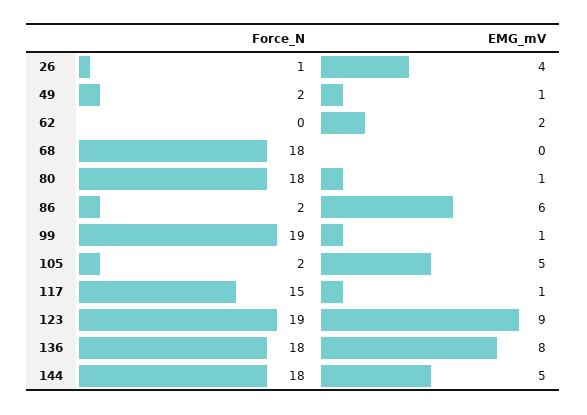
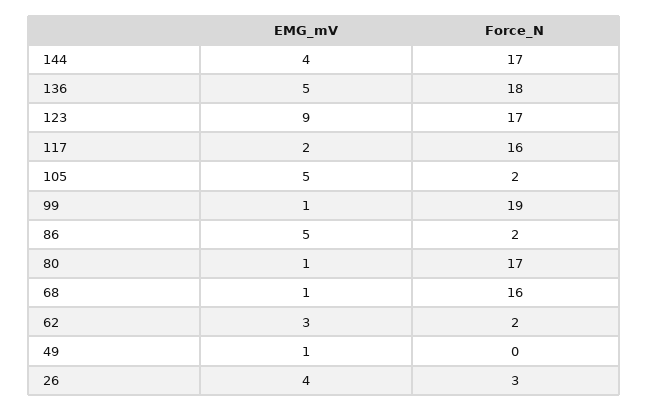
  {
    "Force_N": {
-     "26": 1,
+     "26": 3,
-     "49": 2,
+     "49": 0,
-     "62": 0,
+     "62": 2,
-     "68": 18,
+     "68": 16,
-     "80": 18,
+     "80": 17,
      "86": 2,
      "99": 19,
      "105": 2,
-     "117": 15,
+     "117": 16,
-     "123": 19,
+     "123": 17,
      "136": 18,
-     "144": 18
+     "144": 17
    },
    "EMG_mV": {
      "26": 4,
      "49": 1,
-     "62": 2,
+     "62": 3,
-     "68": 0,
+     "68": 1,
      "80": 1,
-     "86": 6,
+     "86": 5,
      "99": 1,
      "105": 5,
-     "117": 1,
+     "117": 2,
      "123": 9,
-     "136": 8,
+     "136": 5,
-     "144": 5
+     "144": 4
    }
  }

